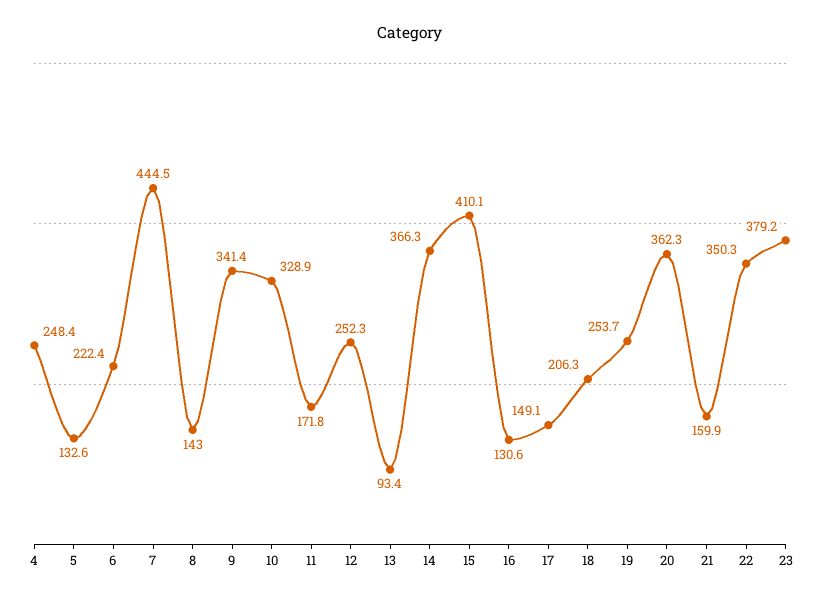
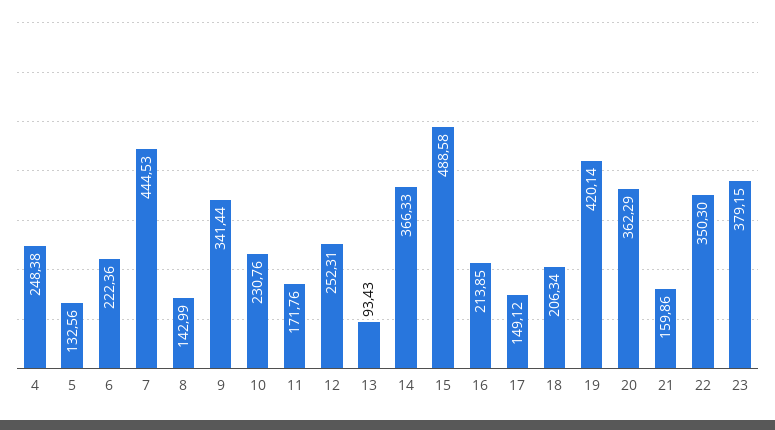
  {
    "4": 248.38,
    "5": 132.56,
    "6": 222.36,
    "7": 444.53,
    "8": 142.99,
    "9": 341.44,
-   "10": 328.9,
+   "10": 230.76,
    "11": 171.76,
    "12": 252.31,
    "13": 93.43,
    "14": 366.33,
-   "15": 410.1,
+   "15": 488.58,
-   "16": 130.6,
+   "16": 213.85,
    "17": 149.12,
    "18": 206.34,
-   "19": 253.7,
+   "19": 420.14,
    "20": 362.29,
    "21": 159.86,
    "22": 350.3,
    "23": 379.15
  }

